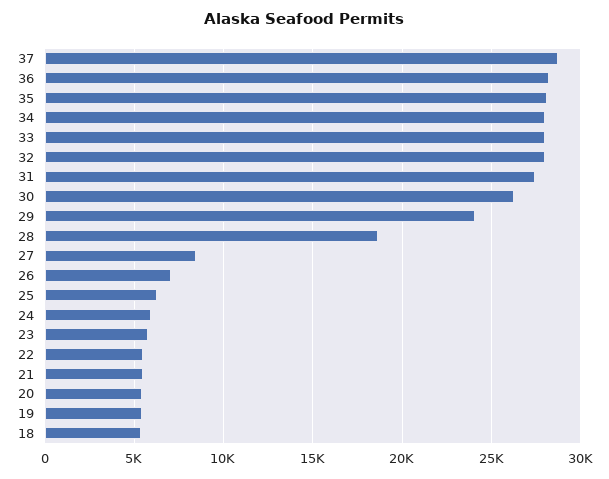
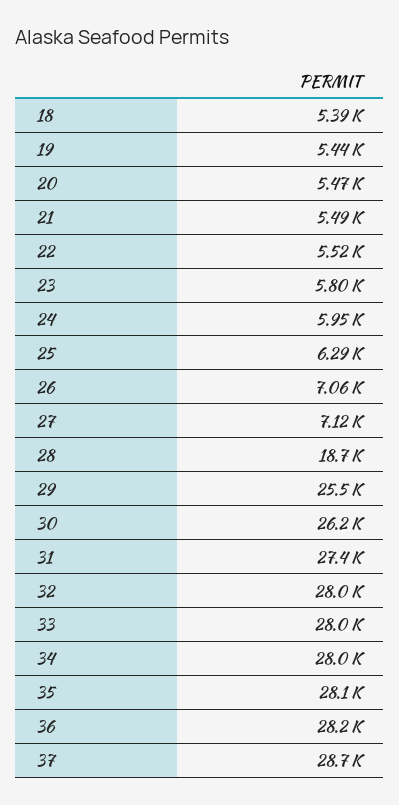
  {
    "37": 28700,
    "36": 28200,
    "35": 28100,
    "34": 28000,
    "33": 28000,
    "32": 28000,
    "31": 27400,
    "30": 26200,
-   "29": 24000,
+   "29": 25500,
    "28": 18700,
-   "27": 8500,
+   "27": 7120,
    "26": 7060,
    "25": 6290,
    "24": 5950,
    "23": 5800,
    "22": 5520,
    "21": 5490,
    "20": 5470,
    "19": 5440,
    "18": 5390
  }

